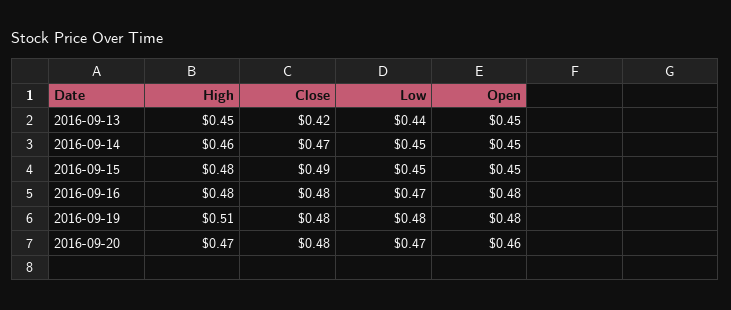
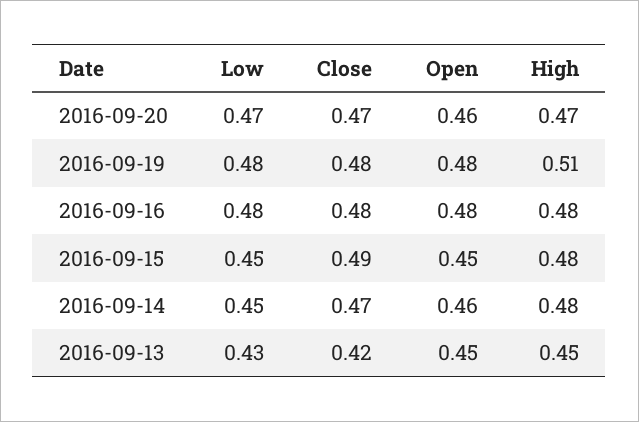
  {
    "High": {
      "2016-09-13": 0.45,
-     "2016-09-14": 0.46,
+     "2016-09-14": 0.48,
      "2016-09-15": 0.48,
      "2016-09-16": 0.48,
      "2016-09-19": 0.51,
      "2016-09-20": 0.47
    },
    "Close": {
      "2016-09-13": 0.42,
      "2016-09-14": 0.47,
      "2016-09-15": 0.49,
      "2016-09-16": 0.48,
      "2016-09-19": 0.48,
-     "2016-09-20": 0.48
+     "2016-09-20": 0.47
    },
    "Low": {
-     "2016-09-13": 0.44,
+     "2016-09-13": 0.43,
      "2016-09-14": 0.45,
      "2016-09-15": 0.45,
-     "2016-09-16": 0.47,
+     "2016-09-16": 0.48,
      "2016-09-19": 0.48,
      "2016-09-20": 0.47
    },
    "Open": {
      "2016-09-13": 0.45,
-     "2016-09-14": 0.45,
+     "2016-09-14": 0.46,
      "2016-09-15": 0.45,
      "2016-09-16": 0.48,
      "2016-09-19": 0.48,
      "2016-09-20": 0.46
    }
  }

